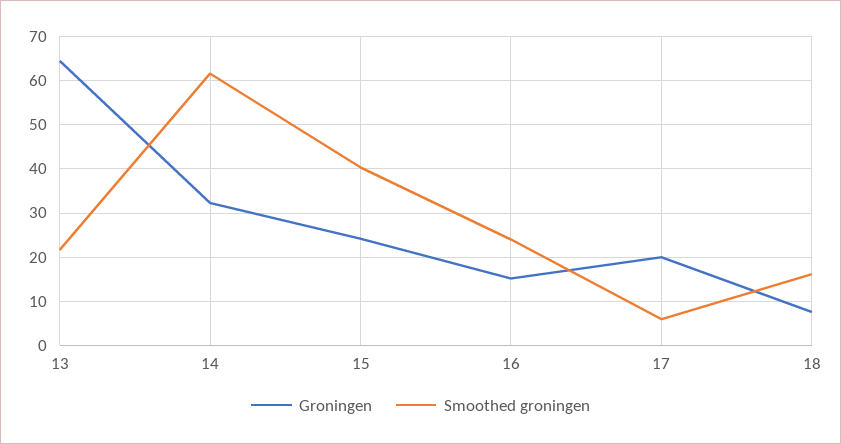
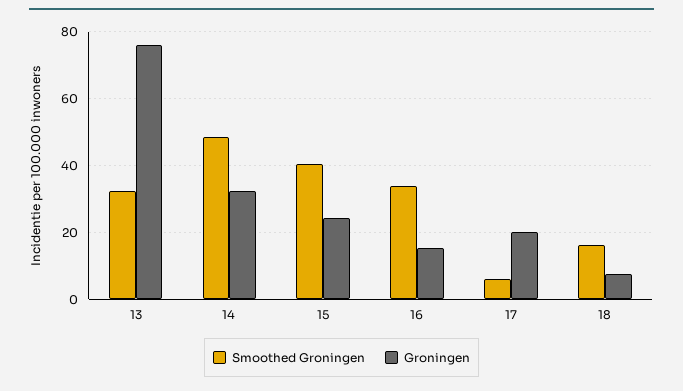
  {
    "Groningen": {
-     "13": 64,
+     "13": 76,
      "14": 32,
      "15": 24,
      "16": 16,
      "17": 20,
      "18": 8
    },
    "Smoothed groningen": {
-     "13": 22,
+     "13": 32,
-     "14": 62,
+     "14": 48,
      "15": 40,
-     "16": 24,
+     "16": 34,
      "17": 6,
      "18": 16
    }
  }

